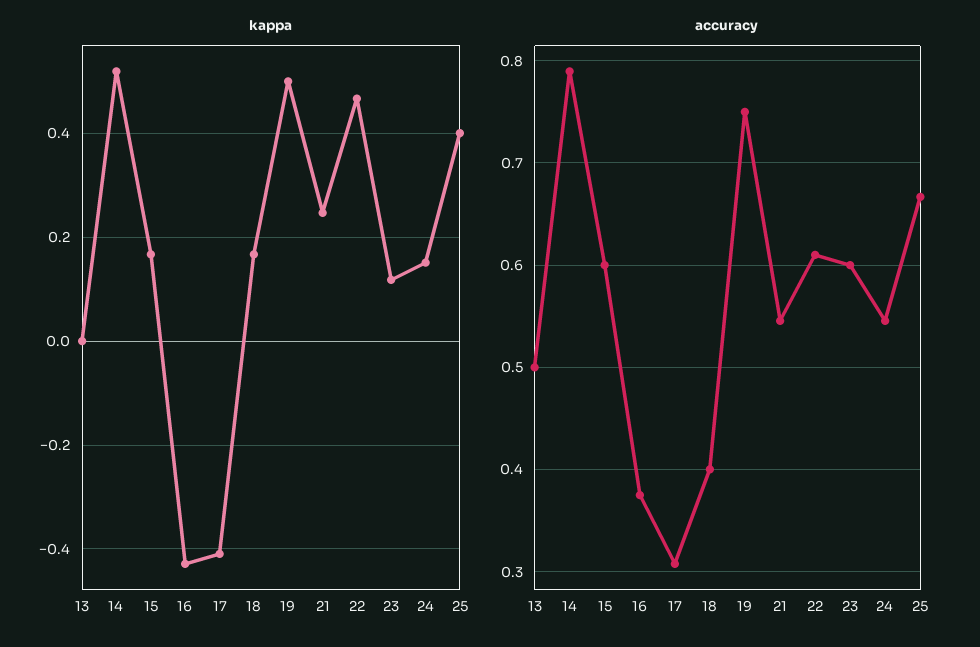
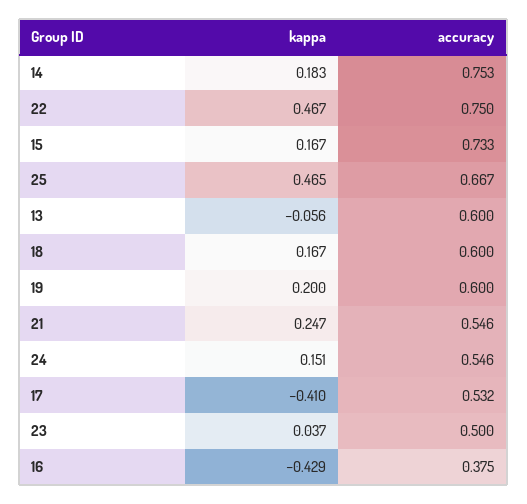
  {
    "kappa": {
-     "13": 0,
+     "13": -0.056,
-     "14": 0.52,
+     "14": 0.183,
      "15": 0.167,
      "16": -0.429,
      "17": -0.41,
      "18": 0.167,
-     "19": 0.5,
+     "19": 0.2,
      "21": 0.247,
      "22": 0.467,
-     "23": 0.12,
+     "23": 0.037,
      "24": 0.151,
-     "25": 0.4
+     "25": 0.465
    },
    "accuracy": {
-     "13": 0.5,
+     "13": 0.6,
-     "14": 0.79,
+     "14": 0.753,
-     "15": 0.6,
+     "15": 0.733,
      "16": 0.375,
-     "17": 0.31,
+     "17": 0.532,
-     "18": 0.4,
+     "18": 0.6,
-     "19": 0.75,
+     "19": 0.6,
      "21": 0.546,
-     "22": 0.61,
+     "22": 0.75,
-     "23": 0.6,
+     "23": 0.5,
      "24": 0.546,
      "25": 0.667
    }
  }

